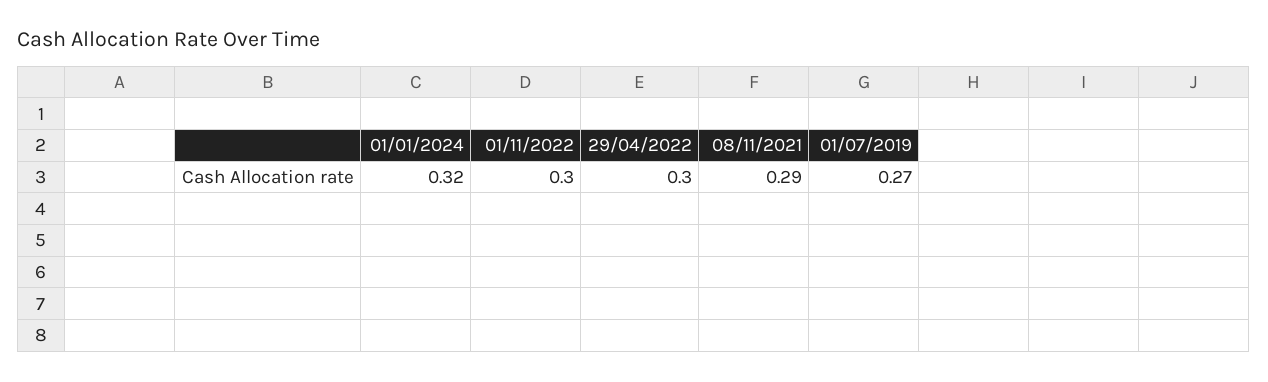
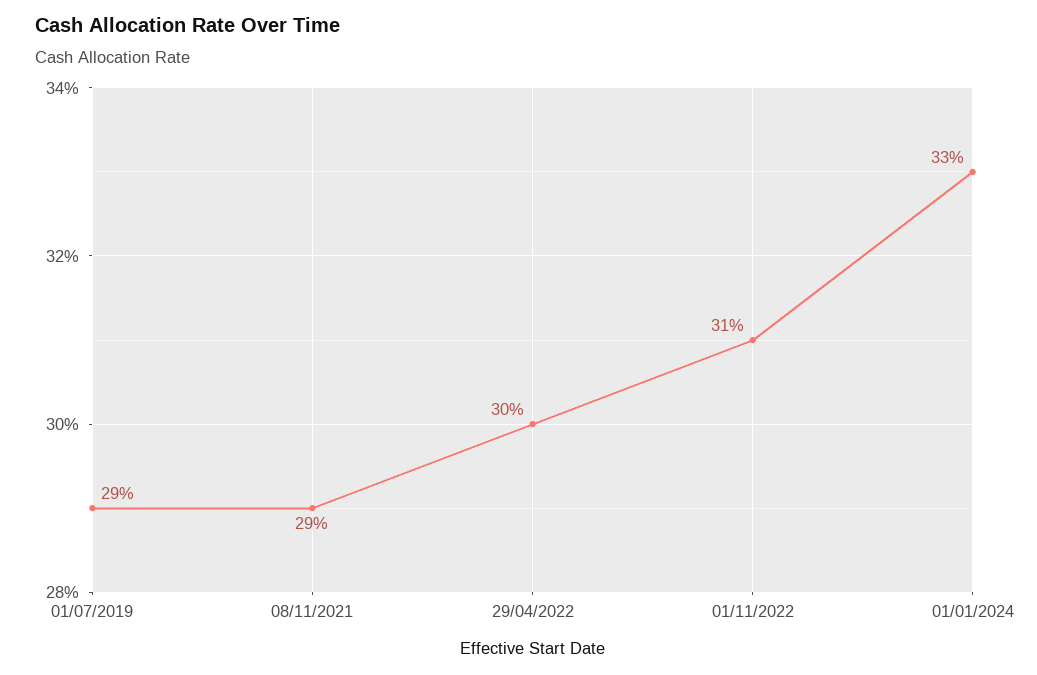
  {
-   "01/01/2024": 0.32,
+   "01/01/2024": 0.33,
-   "01/11/2022": 0.3,
+   "01/11/2022": 0.31,
    "29/04/2022": 0.3,
    "08/11/2021": 0.29,
-   "01/07/2019": 0.27
+   "01/07/2019": 0.29
  }

